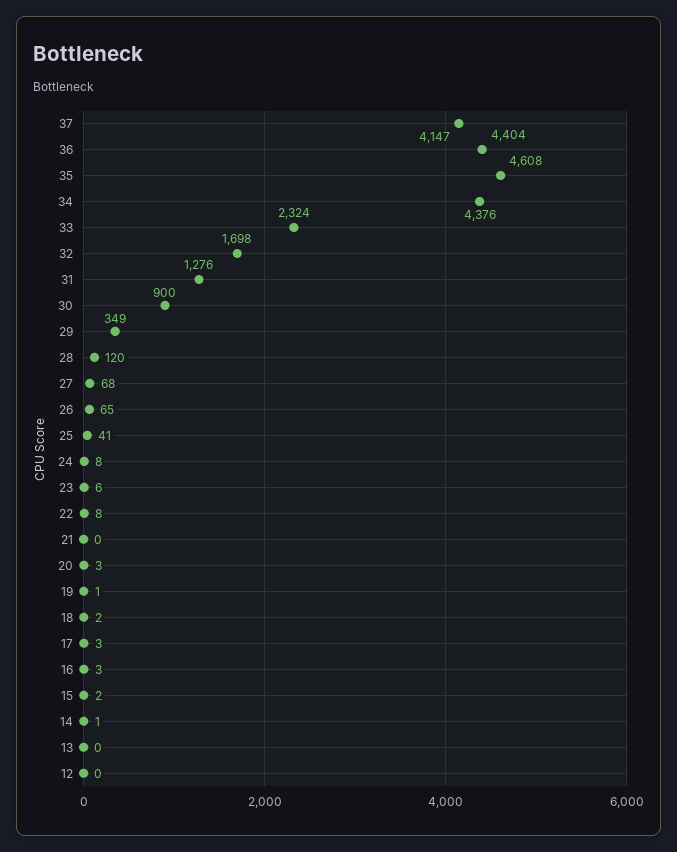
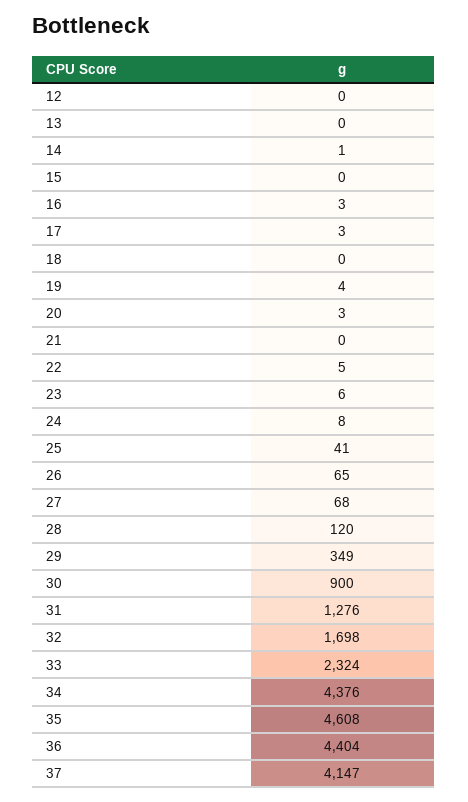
  {
    "37": 4147,
    "36": 4404,
    "35": 4608,
    "34": 4376,
    "33": 2324,
    "32": 1698,
    "31": 1276,
    "30": 900,
    "29": 349,
    "28": 120,
    "27": 68,
    "26": 65,
    "25": 41,
    "24": 8,
    "23": 6,
-   "22": 8,
+   "22": 5,
    "21": 0,
    "20": 3,
-   "19": 1,
+   "19": 4,
-   "18": 2,
+   "18": 0,
    "17": 3,
    "16": 3,
-   "15": 2,
+   "15": 0,
    "14": 1,
    "13": 0,
    "12": 0
  }

